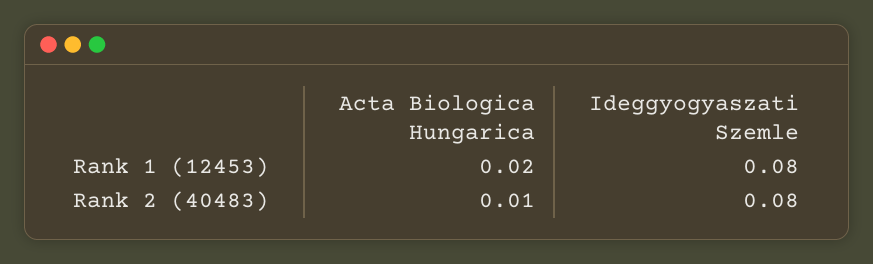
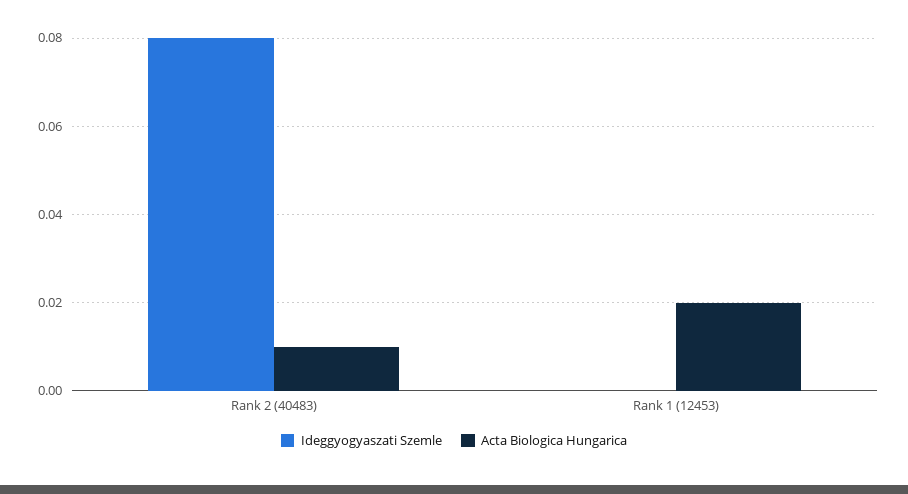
  {
    "Acta Biologica Hungarica": {
      "Rank 1 (12453)": 0.02,
      "Rank 2 (40483)": 0.01
    },
    "Ideggyogyaszati Szemle": {
-     "Rank 1 (12453)": 0.08,
+     "Rank 1 (12453)": 0,
      "Rank 2 (40483)": 0.08
    }
  }

